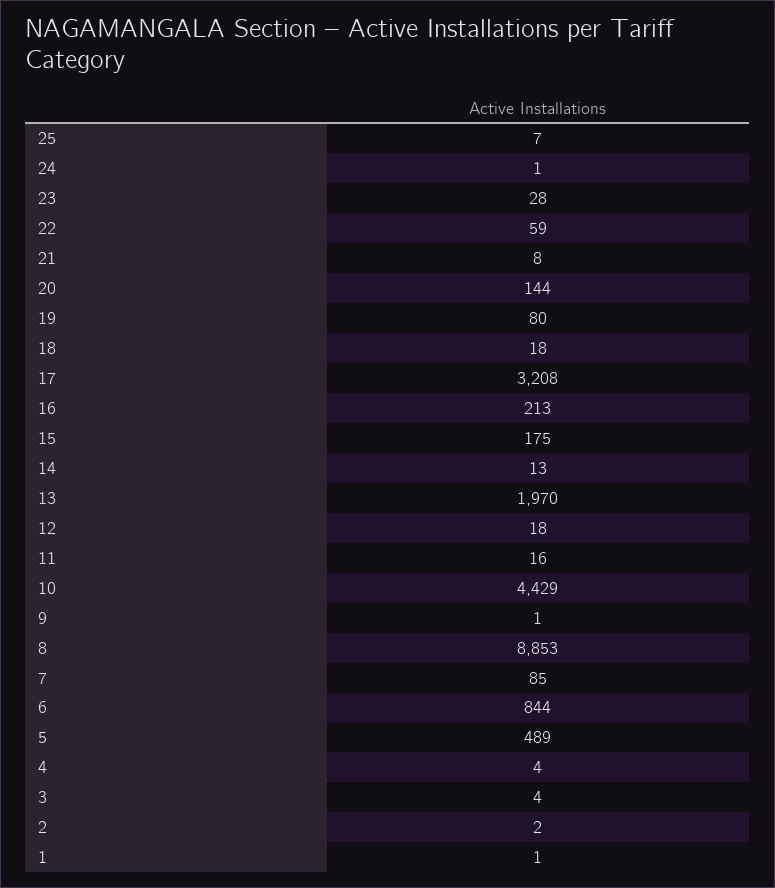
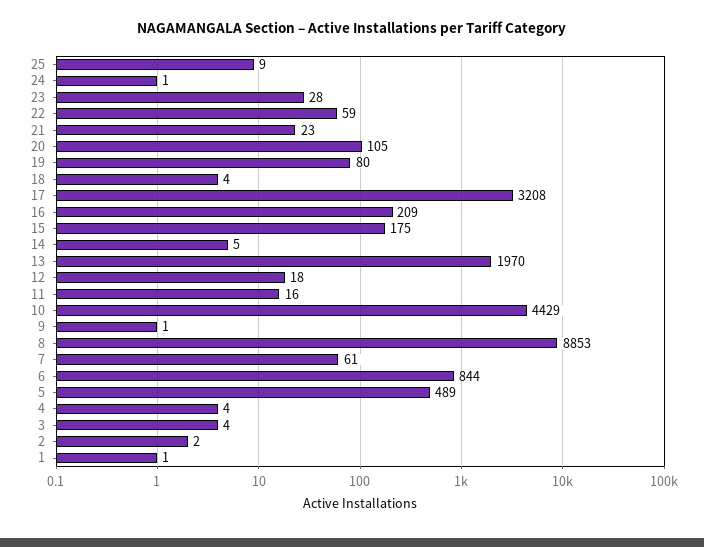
  {
-   "25": 7,
+   "25": 9,
    "24": 1,
    "23": 28,
    "22": 59,
-   "21": 8,
+   "21": 23,
-   "20": 144,
+   "20": 105,
    "19": 80,
-   "18": 18,
+   "18": 4,
    "17": 3208,
-   "16": 213,
+   "16": 209,
    "15": 175,
-   "14": 13,
+   "14": 5,
    "13": 1970,
    "12": 18,
    "11": 16,
    "10": 4429,
    "9": 1,
    "8": 8853,
-   "7": 85,
+   "7": 61,
    "6": 844,
    "5": 489,
    "4": 4,
    "3": 4,
    "2": 2,
    "1": 1
  }

